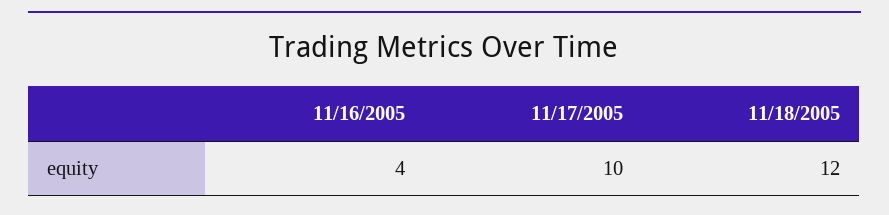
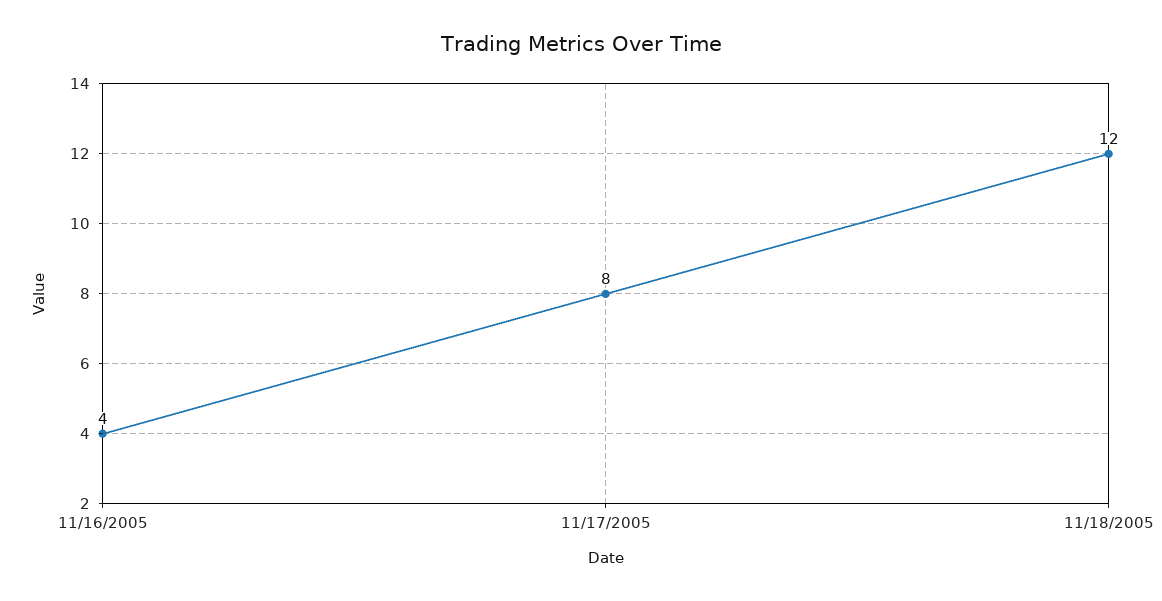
  {
    "11/16/2005": 4,
-   "11/17/2005": 10,
+   "11/17/2005": 8,
    "11/18/2005": 12
  }

